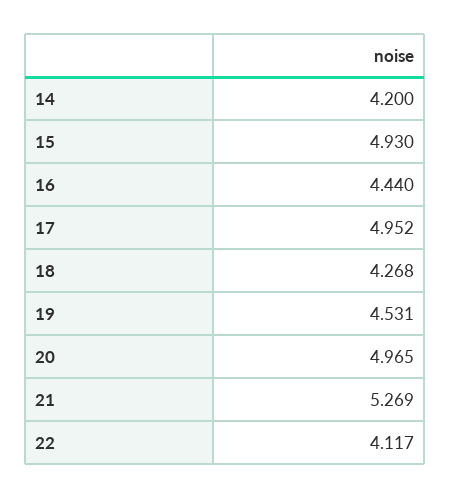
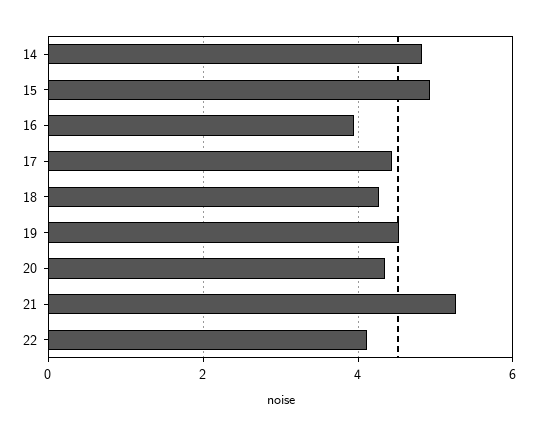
  {
-   "14": 4.2,
+   "14": 4.8,
    "15": 4.93,
-   "16": 4.44,
+   "16": 4,
-   "17": 4.952,
+   "17": 4.4,
    "18": 4.268,
    "19": 4.531,
-   "20": 4.965,
+   "20": 4.4,
    "21": 5.269,
    "22": 4.117
  }

